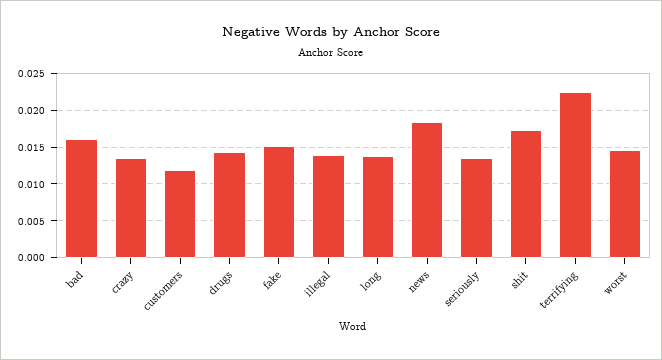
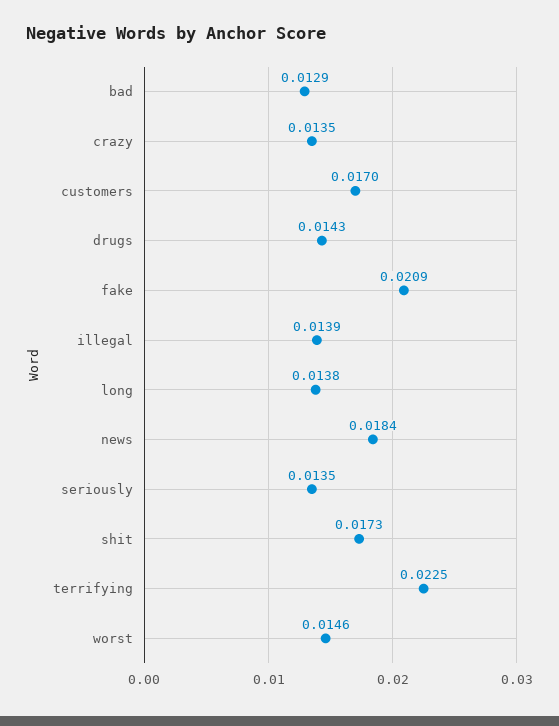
  {
-   "bad": 0.016,
+   "bad": 0.0129,
    "crazy": 0.0135,
-   "customers": 0.012,
+   "customers": 0.017,
    "drugs": 0.0143,
-   "fake": 0.015,
+   "fake": 0.0209,
    "illegal": 0.0139,
    "long": 0.0138,
    "news": 0.0184,
    "seriously": 0.0135,
    "shit": 0.0173,
    "terrifying": 0.0225,
    "worst": 0.0146
  }

